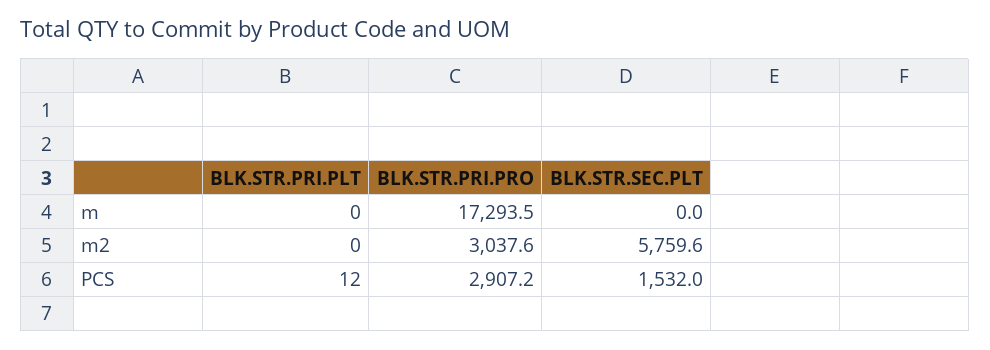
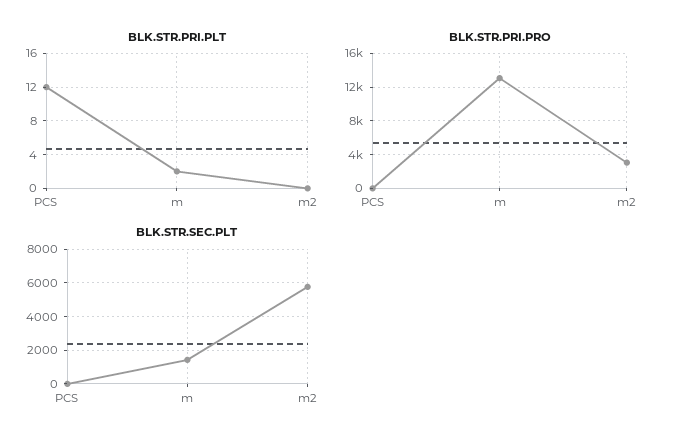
  {
    "BLK.STR.PRI.PLT": {
-     "m": 0,
+     "m": 2,
      "m2": 0,
      "PCS": 12
    },
    "BLK.STR.PRI.PRO": {
-     "m": 17293.5,
+     "m": 13000,
      "m2": 3037.6,
-     "PCS": 2907.2
+     "PCS": 0
    },
    "BLK.STR.SEC.PLT": {
-     "m": 0,
+     "m": 1500,
      "m2": 5759.6,
-     "PCS": 1532
+     "PCS": 0
    }
  }

